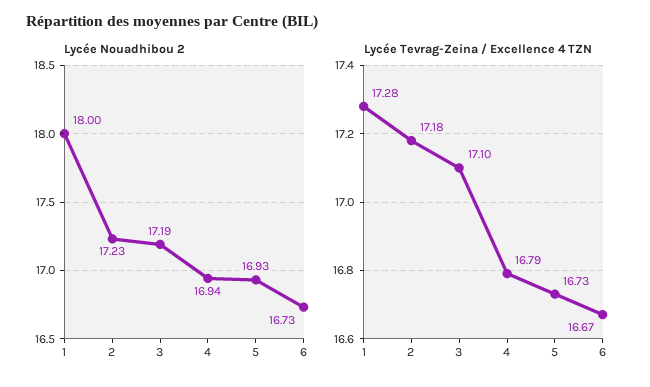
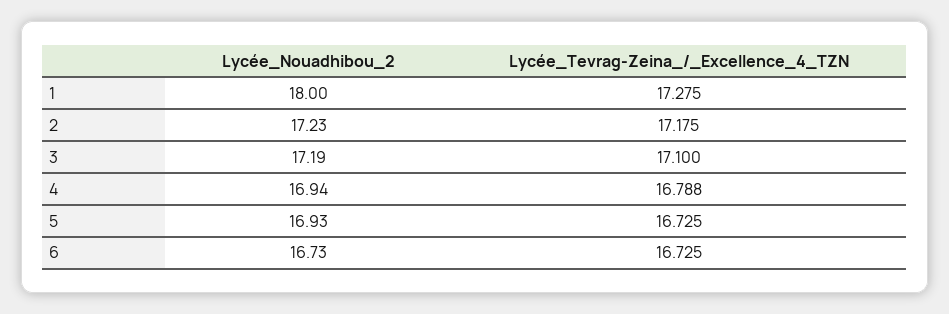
  {
    "Lycée Nouadhibou 2": {
      "1": 18,
      "2": 17.23,
      "3": 17.19,
      "4": 16.94,
      "5": 16.93,
      "6": 16.73
    },
    "Lycée Tevrag-Zeina / Excellence 4 TZN": {
      "1": 17.275,
      "2": 17.175,
      "3": 17.1,
      "4": 16.788,
      "5": 16.725,
-     "6": 16.67
+     "6": 16.725
    }
  }

